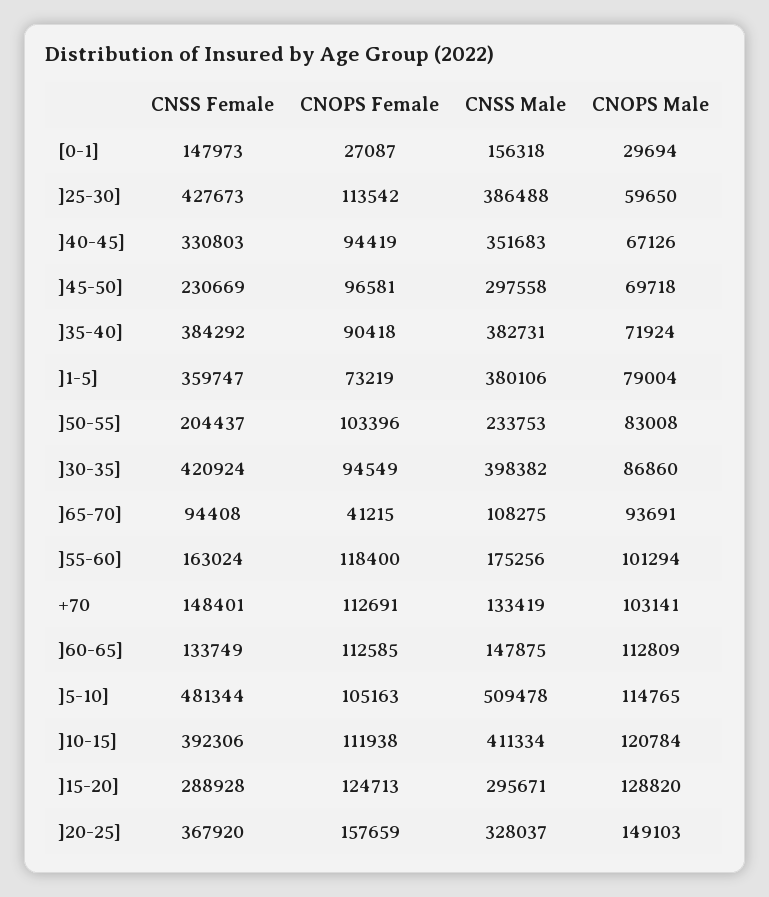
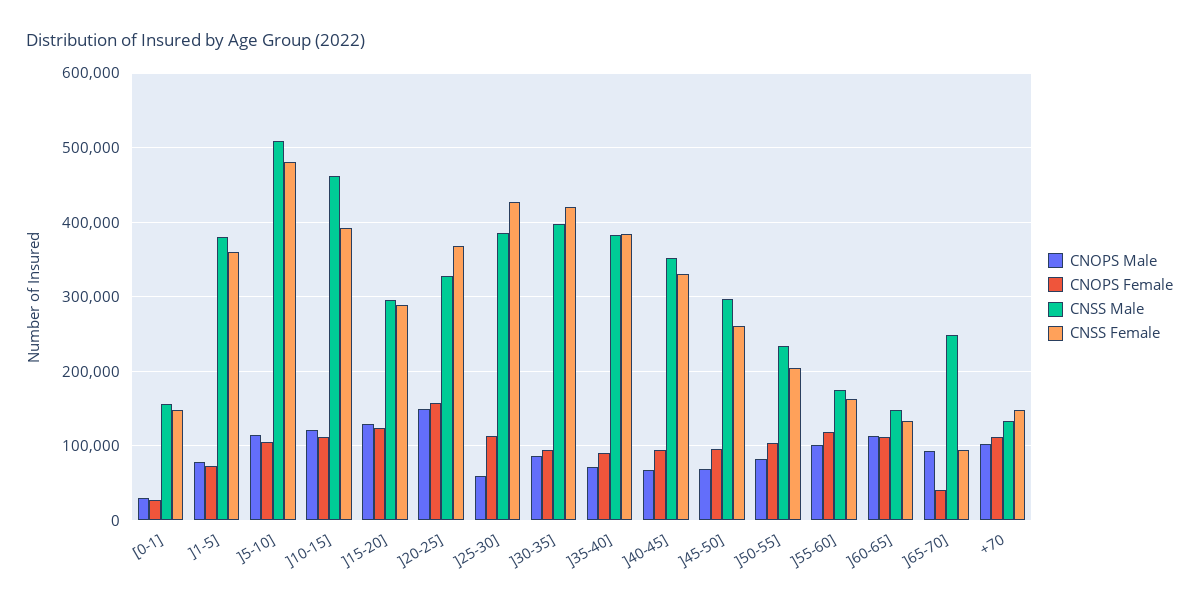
  {
    "CNSS Female": {
      "[0-1]": 147973,
      "]25-30]": 427673,
      "]40-45]": 330803,
-     "]45-50]": 230669,
+     "]45-50]": 260000,
      "]35-40]": 384292,
      "]1-5]": 359747,
      "]50-55]": 204437,
      "]30-35]": 420924,
      "]65-70]": 94408,
      "]55-60]": 163024,
      "+70": 148401,
      "]60-65]": 133749,
      "]5-10]": 481344,
      "]10-15]": 392306,
      "]15-20]": 288928,
      "]20-25]": 367920
    },
    "CNOPS Female": {
      "[0-1]": 27087,
      "]25-30]": 113542,
      "]40-45]": 94419,
      "]45-50]": 96581,
      "]35-40]": 90418,
      "]1-5]": 73219,
      "]50-55]": 103396,
      "]30-35]": 94549,
      "]65-70]": 41215,
      "]55-60]": 118400,
      "+70": 112691,
      "]60-65]": 112585,
      "]5-10]": 105163,
      "]10-15]": 111938,
      "]15-20]": 124713,
      "]20-25]": 157659
    },
    "CNSS Male": {
      "[0-1]": 156318,
      "]25-30]": 386488,
      "]40-45]": 351683,
      "]45-50]": 297558,
      "]35-40]": 382731,
      "]1-5]": 380106,
      "]50-55]": 233753,
      "]30-35]": 398382,
-     "]65-70]": 108275,
+     "]65-70]": 250000,
      "]55-60]": 175256,
      "+70": 133419,
      "]60-65]": 147875,
      "]5-10]": 509478,
-     "]10-15]": 411334,
+     "]10-15]": 460000,
      "]15-20]": 295671,
      "]20-25]": 328037
    },
    "CNOPS Male": {
      "[0-1]": 29694,
      "]25-30]": 59650,
      "]40-45]": 67126,
      "]45-50]": 69718,
      "]35-40]": 71924,
      "]1-5]": 79004,
      "]50-55]": 83008,
      "]30-35]": 86860,
      "]65-70]": 93691,
      "]55-60]": 101294,
      "+70": 103141,
      "]60-65]": 112809,
      "]5-10]": 114765,
      "]10-15]": 120784,
      "]15-20]": 128820,
      "]20-25]": 149103
    }
  }

